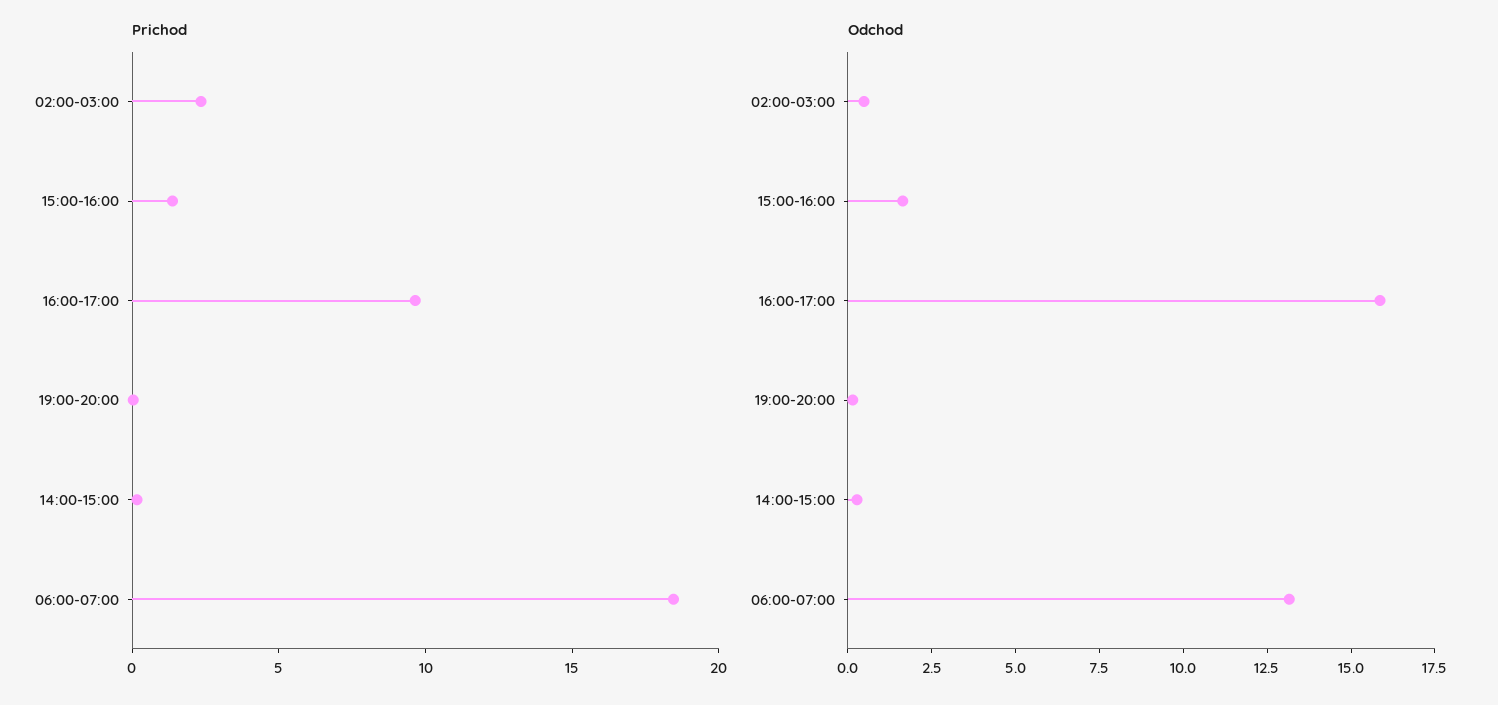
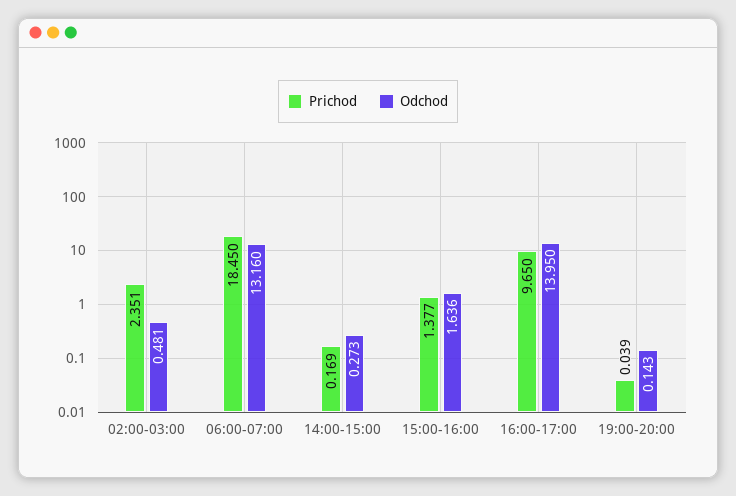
  {
    "Prichod": {
      "02:00-03:00": 2.351,
      "15:00-16:00": 1.377,
      "16:00-17:00": 9.65,
      "19:00-20:00": 0.039,
      "14:00-15:00": 0.169,
      "06:00-07:00": 18.45
    },
    "Odchod": {
      "02:00-03:00": 0.481,
      "15:00-16:00": 1.636,
-     "16:00-17:00": 16,
+     "16:00-17:00": 13.95,
      "19:00-20:00": 0.143,
      "14:00-15:00": 0.273,
      "06:00-07:00": 13.16
    }
  }

